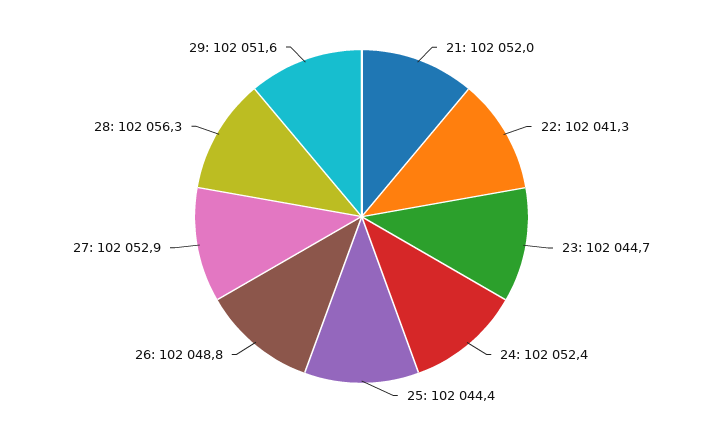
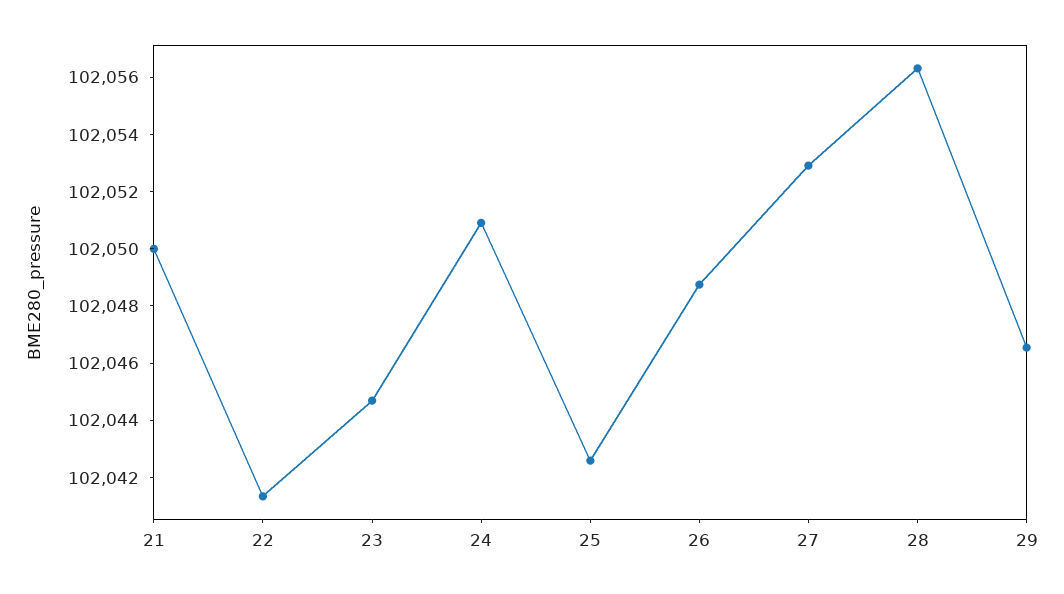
  {
-   "21": 102052,
+   "21": 102050,
    "22": 102041.3,
    "23": 102044.7,
-   "24": 102052.4,
+   "24": 102051,
-   "25": 102044.4,
+   "25": 102042.5,
    "26": 102048.8,
    "27": 102052.9,
    "28": 102056.3,
-   "29": 102051.6
+   "29": 102046.5
  }

